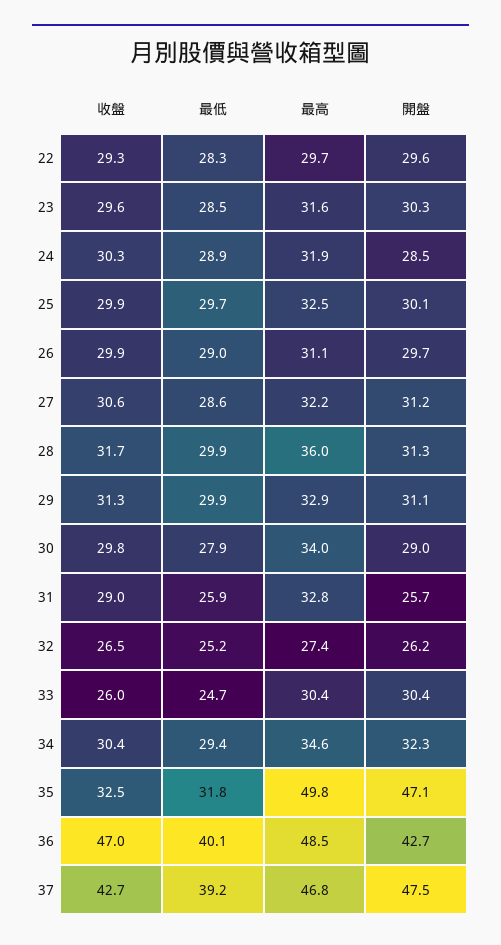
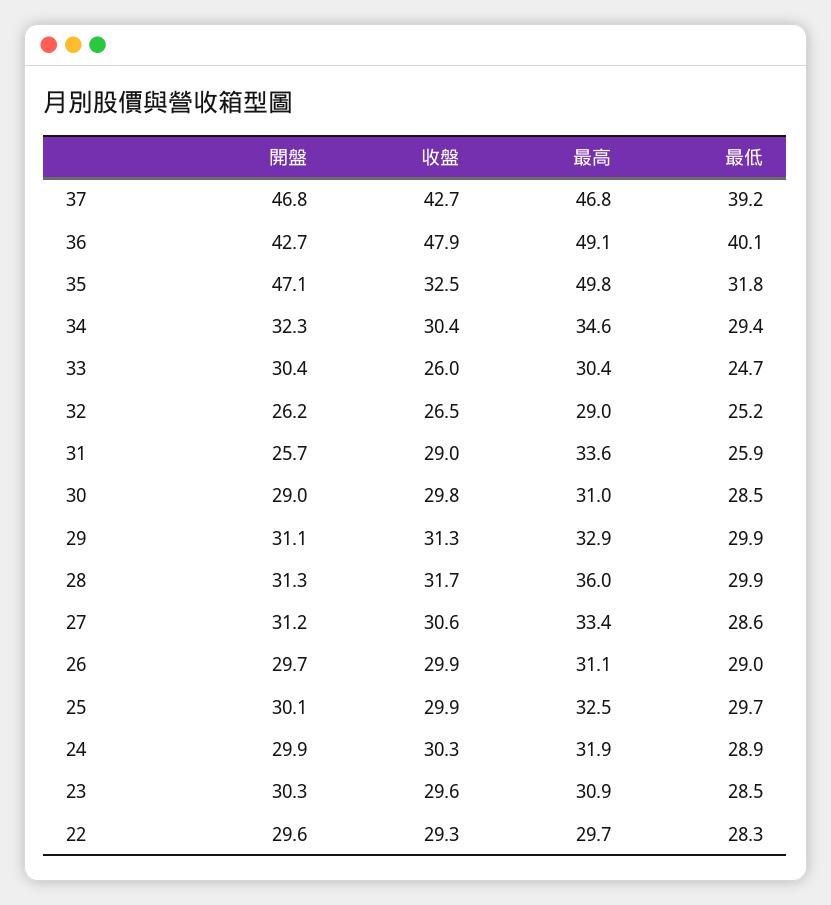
  {
    "收盤": {
      "22": 29.3,
      "23": 29.6,
      "24": 30.3,
      "25": 29.9,
      "26": 29.9,
      "27": 30.6,
      "28": 31.7,
      "29": 31.3,
      "30": 29.8,
      "31": 29,
      "32": 26.5,
      "33": 26,
      "34": 30.4,
      "35": 32.5,
-     "36": 47,
+     "36": 47.9,
      "37": 42.7
    },
    "最低": {
      "22": 28.3,
      "23": 28.5,
      "24": 28.9,
      "25": 29.7,
      "26": 29,
      "27": 28.6,
      "28": 29.9,
      "29": 29.9,
-     "30": 27.9,
+     "30": 28.5,
      "31": 25.9,
      "32": 25.2,
      "33": 24.7,
      "34": 29.4,
      "35": 31.8,
      "36": 40.1,
      "37": 39.2
    },
    "最高": {
      "22": 29.7,
-     "23": 31.6,
+     "23": 30.9,
      "24": 31.9,
      "25": 32.5,
      "26": 31.1,
-     "27": 32.2,
+     "27": 33.4,
      "28": 36,
      "29": 32.9,
-     "30": 34,
+     "30": 31,
-     "31": 32.8,
+     "31": 33.6,
-     "32": 27.4,
+     "32": 29,
      "33": 30.4,
      "34": 34.6,
      "35": 49.8,
-     "36": 48.5,
+     "36": 49.1,
      "37": 46.8
    },
    "開盤": {
      "22": 29.6,
      "23": 30.3,
-     "24": 28.5,
+     "24": 29.9,
      "25": 30.1,
      "26": 29.7,
      "27": 31.2,
      "28": 31.3,
      "29": 31.1,
      "30": 29,
      "31": 25.7,
      "32": 26.2,
      "33": 30.4,
      "34": 32.3,
      "35": 47.1,
      "36": 42.7,
-     "37": 47.5
+     "37": 46.8
    }
  }

